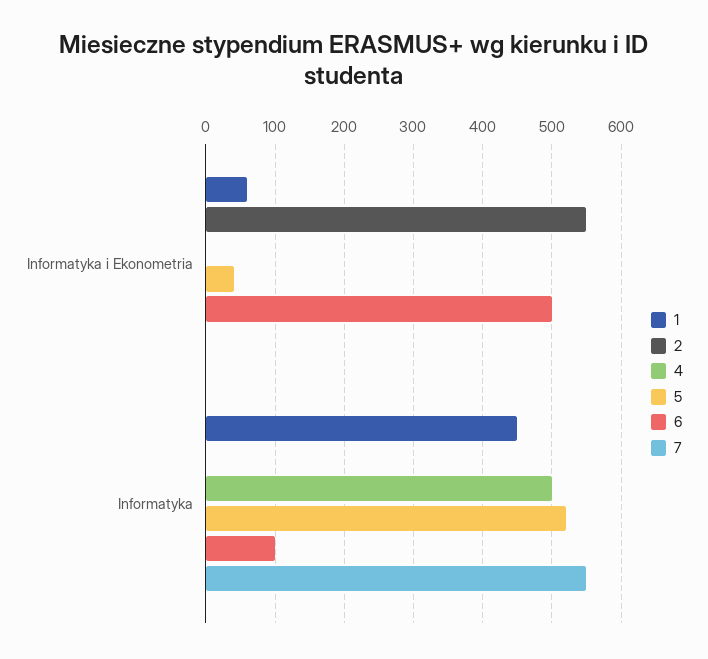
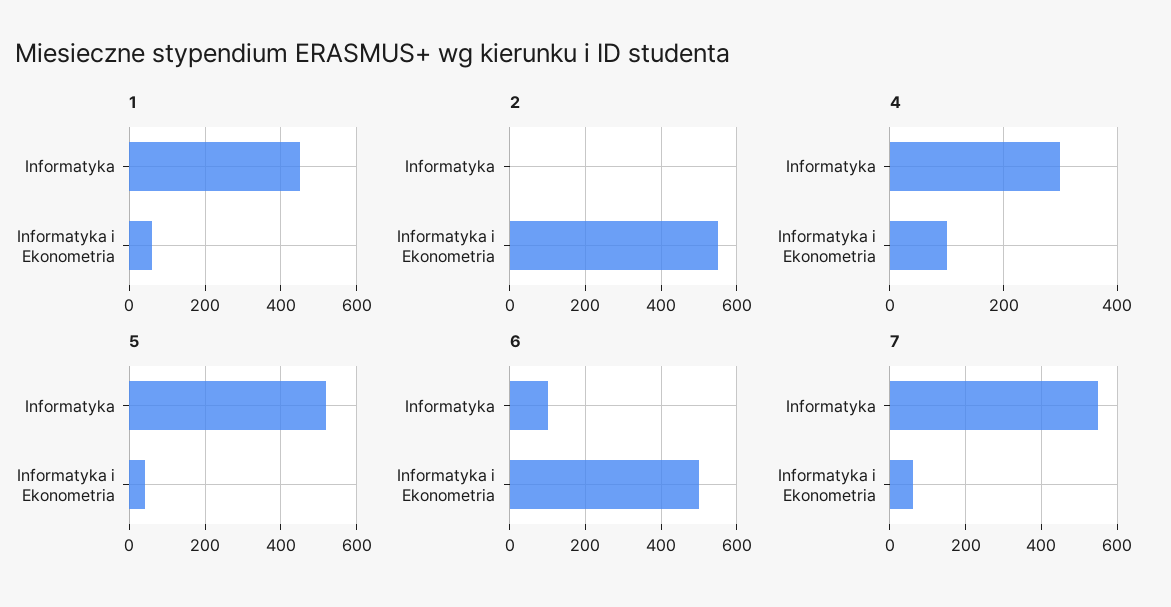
  {
    "1": {
      "Informatyka i Ekonometria": 60,
      "Informatyka": 450
    },
    "2": {
      "Informatyka i Ekonometria": 550,
      "Informatyka": 0
    },
    "4": {
-     "Informatyka i Ekonometria": 0,
+     "Informatyka i Ekonometria": 100,
-     "Informatyka": 500
+     "Informatyka": 300
    },
    "5": {
      "Informatyka i Ekonometria": 40,
      "Informatyka": 520
    },
    "6": {
      "Informatyka i Ekonometria": 500,
      "Informatyka": 100
    },
    "7": {
-     "Informatyka i Ekonometria": 0,
+     "Informatyka i Ekonometria": 60,
      "Informatyka": 550
    }
  }

